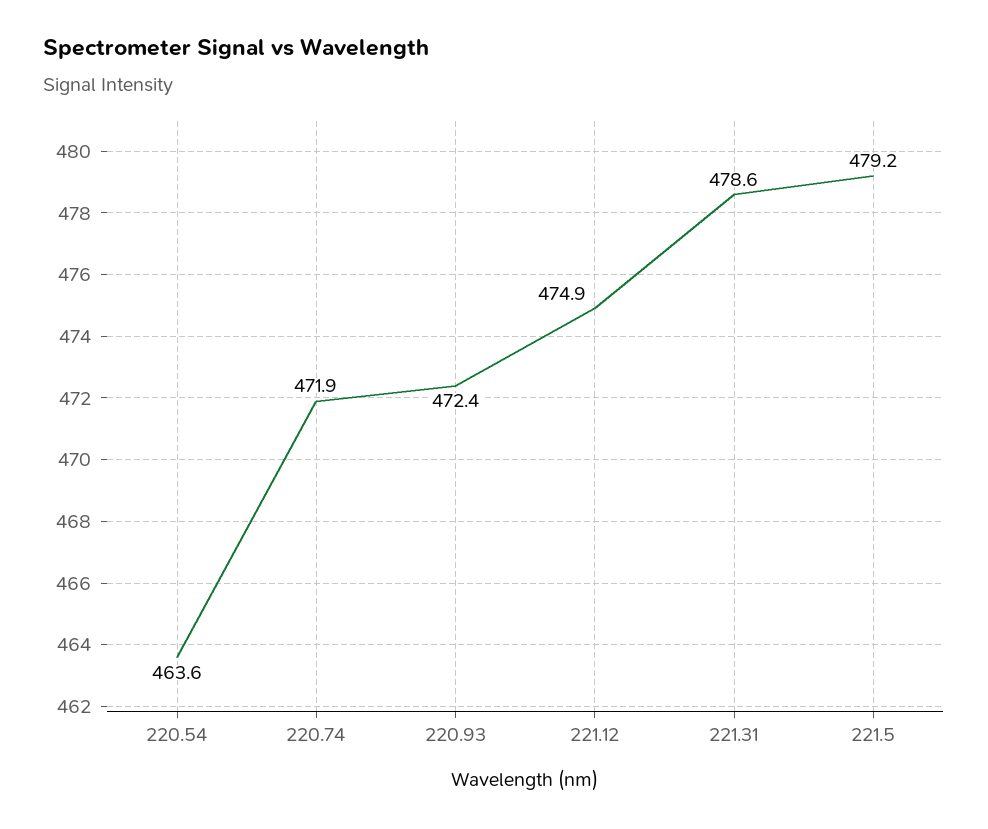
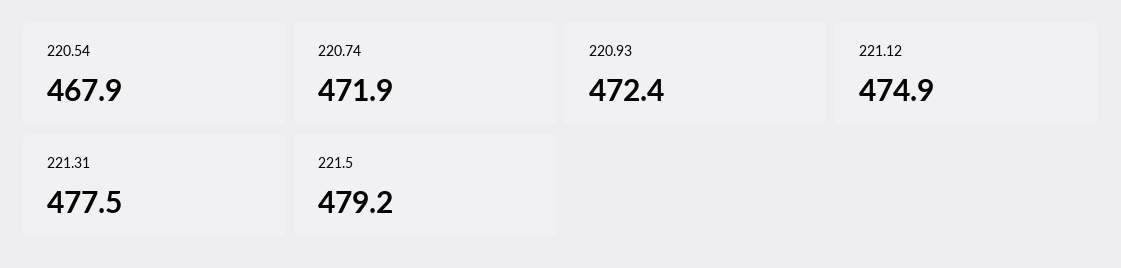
  {
-   "220.54": 463.6,
+   "220.54": 467.9,
    "220.74": 471.9,
    "220.93": 472.4,
    "221.12": 474.9,
-   "221.31": 478.6,
+   "221.31": 477.5,
    "221.5": 479.2
  }

